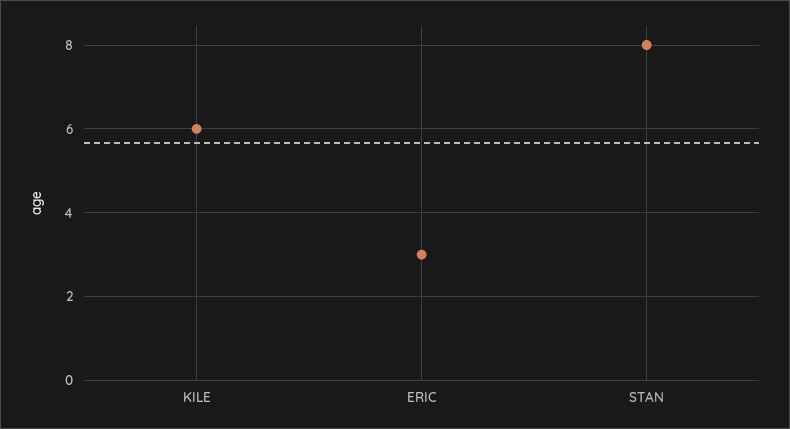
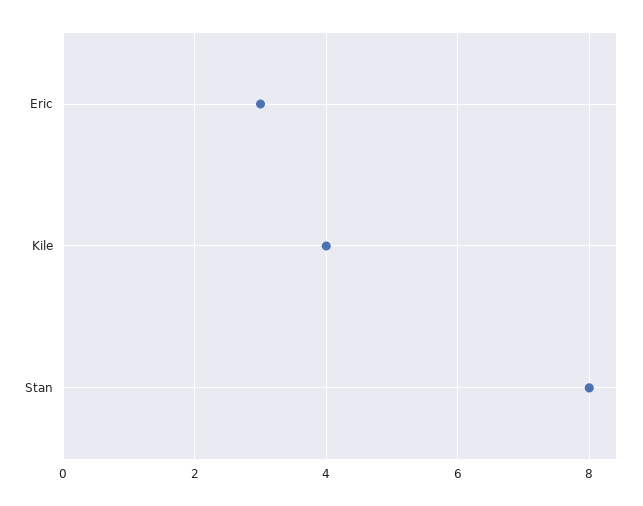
  {
-   "KILE": 6,
+   "KILE": 4,
    "ERIC": 3,
    "STAN": 8
  }

